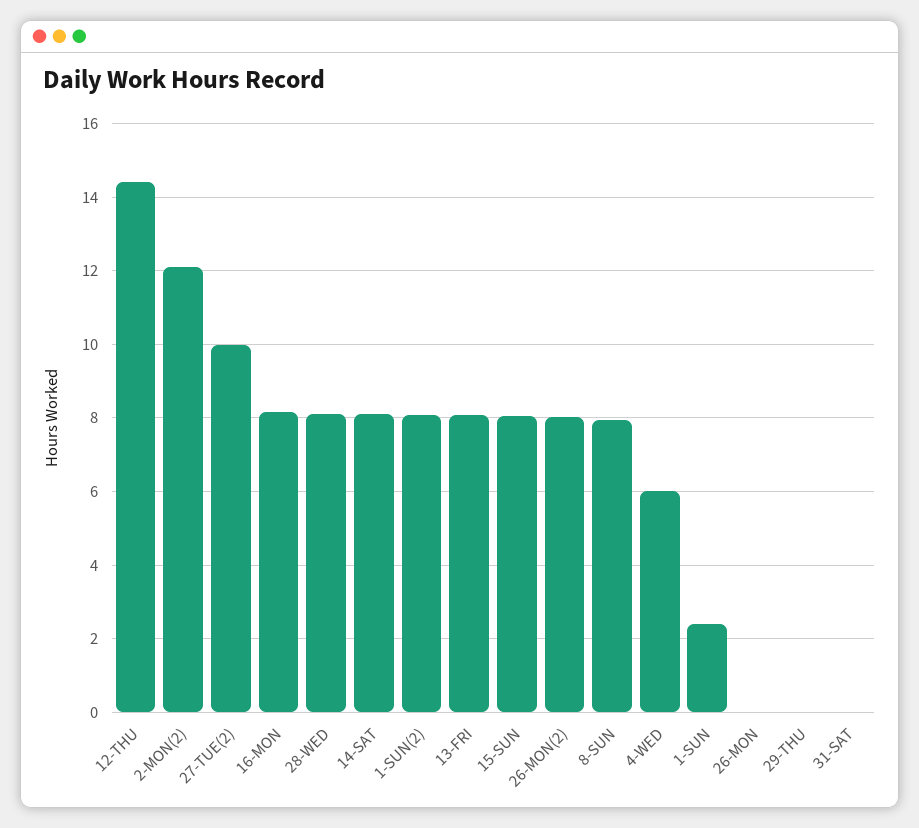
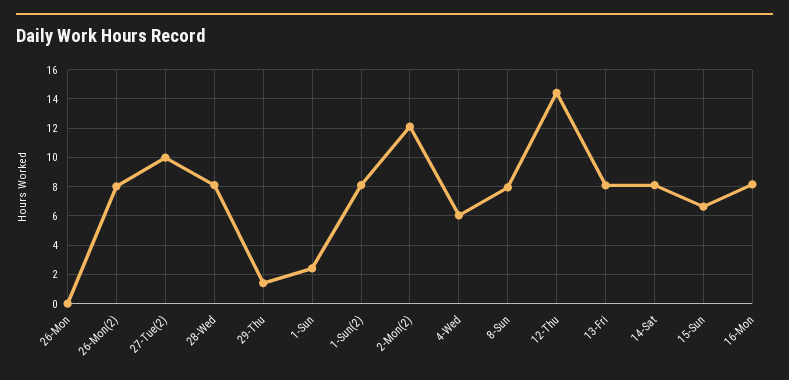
  {
    "12-THU": 14.4,
    "2-MON(2)": 12.2,
    "27-TUE(2)": 10,
    "16-MON": 8.2,
    "28-WED": 8.2,
    "14-SAT": 8.2,
    "1-SUN(2)": 8,
    "13-FRI": 8,
-   "15-SUN": 8,
+   "15-SUN": 6.5,
    "26-MON(2)": 8,
    "8-SUN": 8,
    "4-WED": 6,
    "1-SUN": 2.4,
    "26-MON": 0,
-   "29-THU": 0,
+   "29-THU": 1.5
-   "31-SAT": 0
  }

